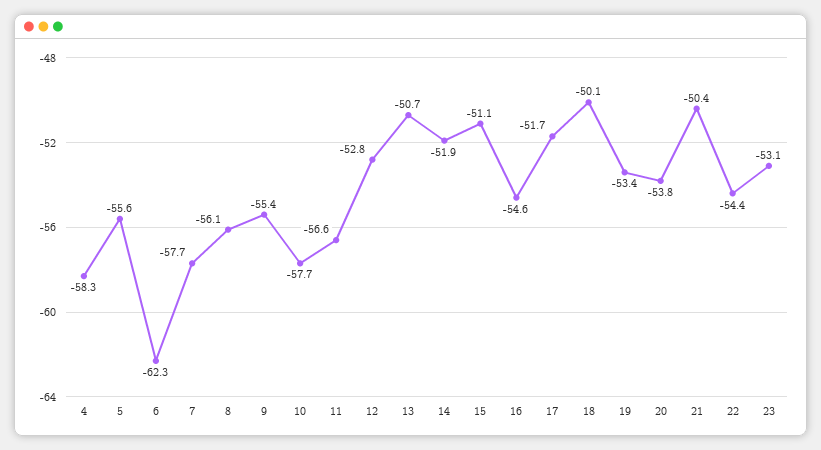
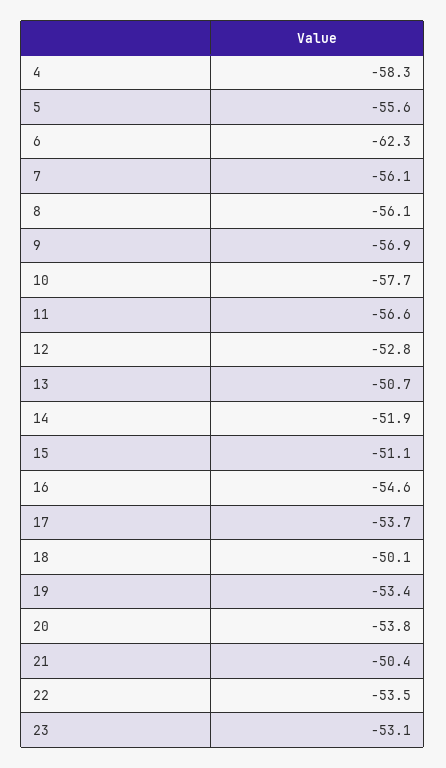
  {
    "4": -58.3,
    "5": -55.6,
    "6": -62.3,
-   "7": -57.7,
+   "7": -56.1,
    "8": -56.1,
-   "9": -55.4,
+   "9": -56.9,
    "10": -57.7,
    "11": -56.6,
    "12": -52.8,
    "13": -50.7,
    "14": -51.9,
    "15": -51.1,
    "16": -54.6,
-   "17": -51.7,
+   "17": -53.7,
    "18": -50.1,
    "19": -53.4,
    "20": -53.8,
    "21": -50.4,
-   "22": -54.4,
+   "22": -53.5,
    "23": -53.1
  }

